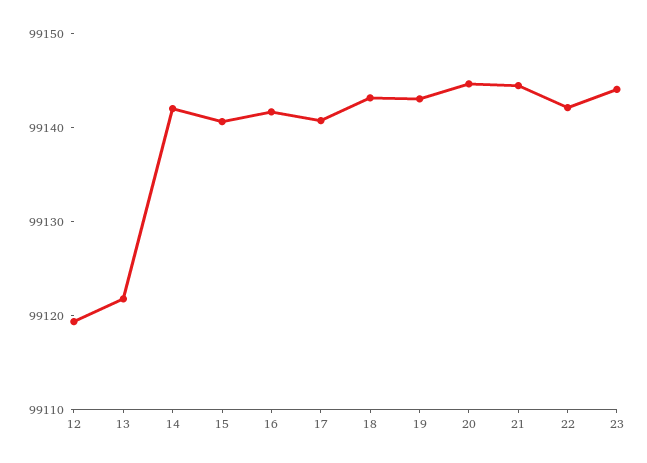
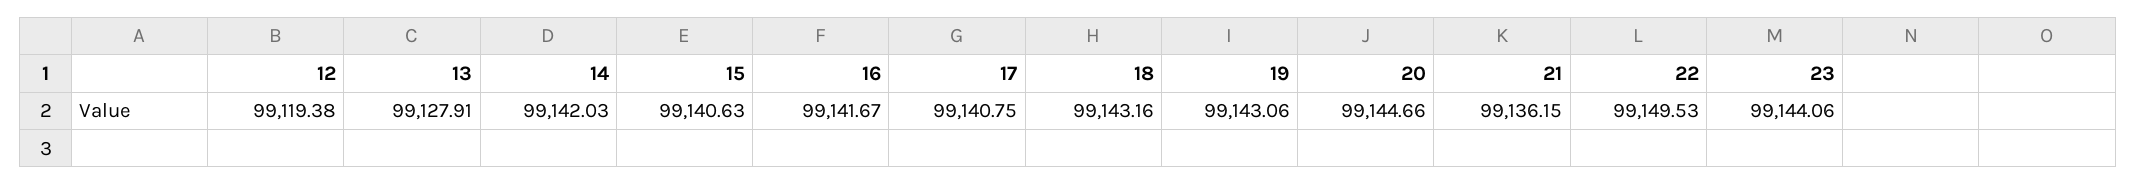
  {
    "12": 99119.38,
-   "13": 99122,
+   "13": 99127.91,
    "14": 99142.03,
    "15": 99140.63,
    "16": 99141.67,
    "17": 99140.75,
    "18": 99143.16,
    "19": 99143.06,
    "20": 99144.66,
-   "21": 99144,
+   "21": 99136.15,
-   "22": 99142,
+   "22": 99149.53,
    "23": 99144.06
  }

